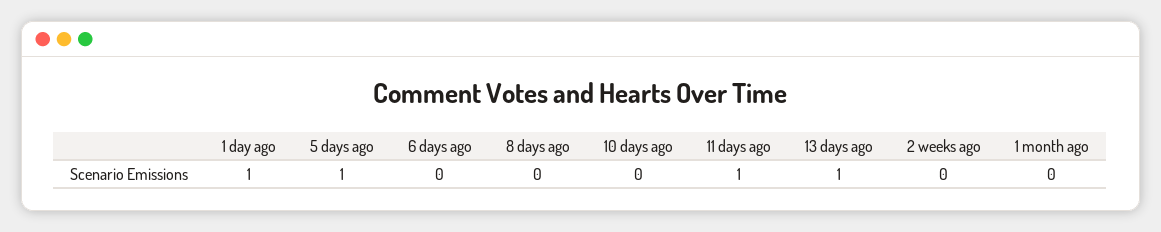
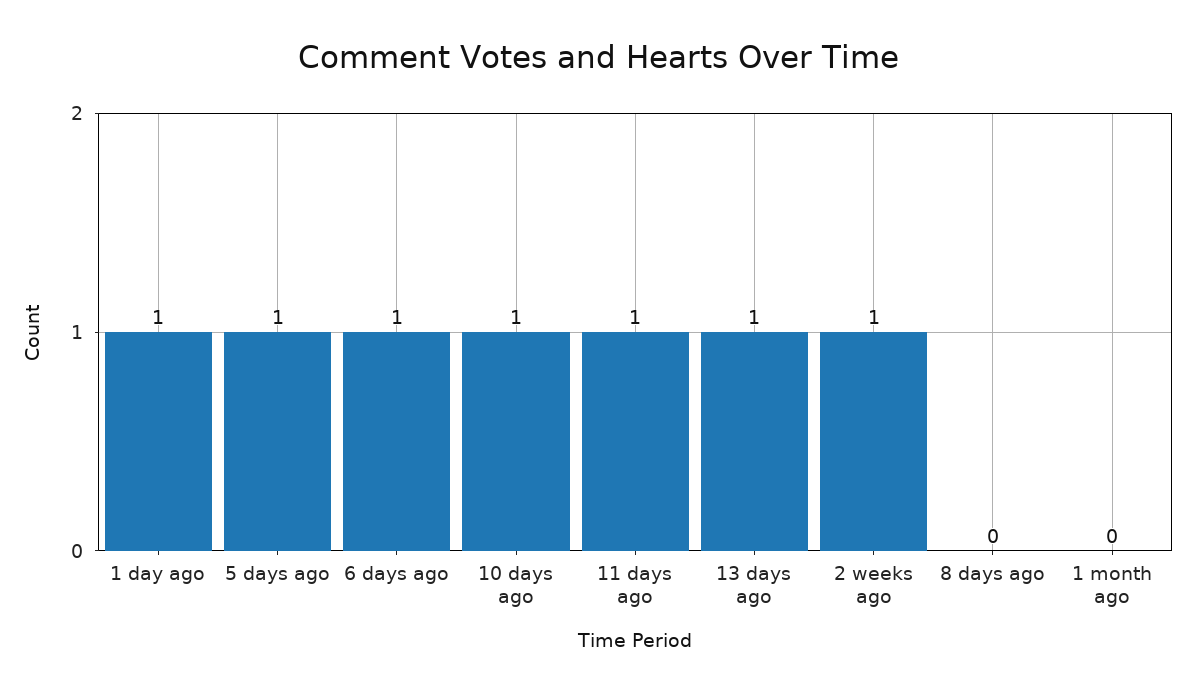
  {
    "1 day ago": 1,
    "5 days ago": 1,
-   "6 days ago": 0,
+   "6 days ago": 1,
    "8 days ago": 0,
-   "10 days ago": 0,
+   "10 days ago": 1,
    "11 days ago": 1,
    "13 days ago": 1,
-   "2 weeks ago": 0,
+   "2 weeks ago": 1,
    "1 month ago": 0
  }

